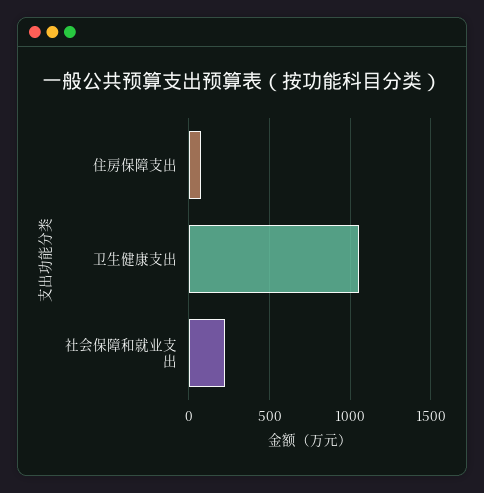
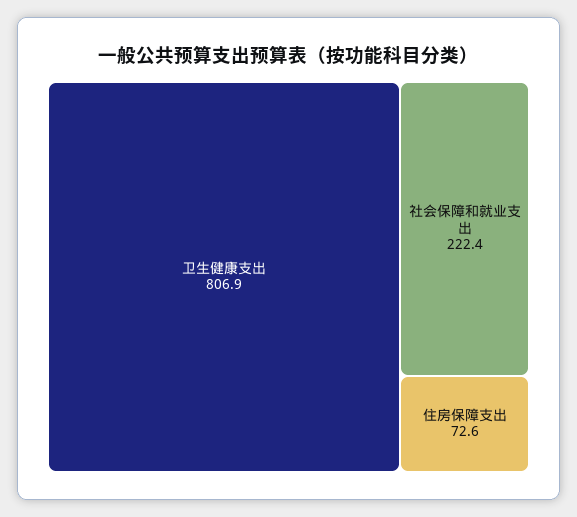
  {
    "住房保障支出": 72.6,
-   "卫生健康支出": 1050,
+   "卫生健康支出": 806.9,
    "社会保障和就业支出": 222.4
  }

